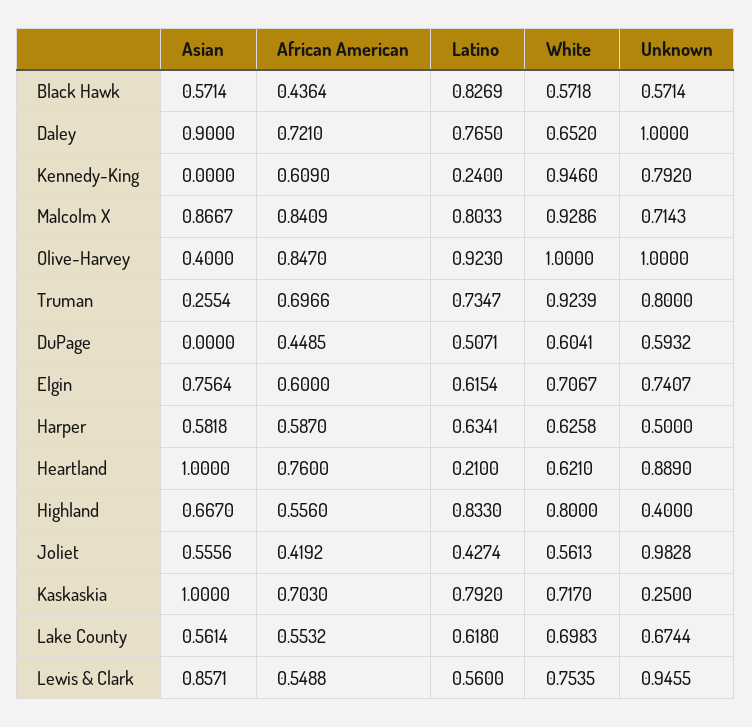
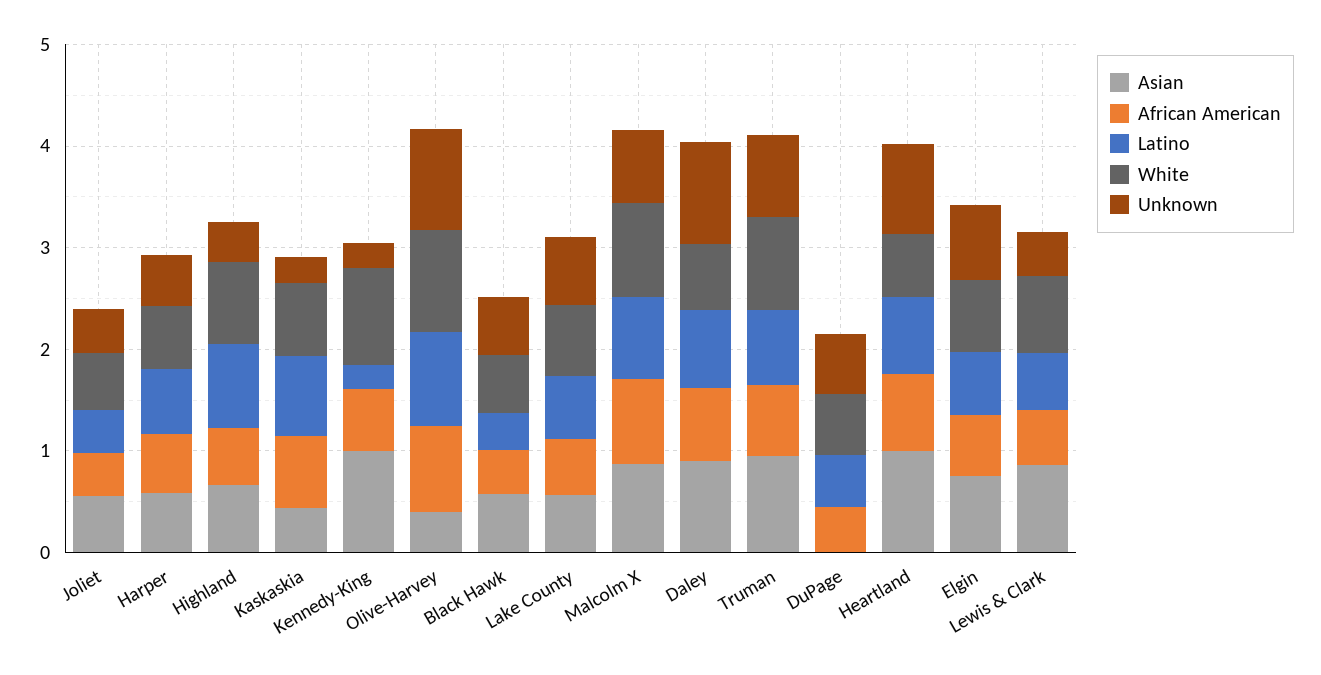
  {
    "Asian": {
      "Black Hawk": 0.5714,
      "Daley": 0.9,
-     "Kennedy-King": 0,
+     "Kennedy-King": 1,
      "Malcolm X": 0.8667,
      "Olive-Harvey": 0.4,
-     "Truman": 0.2554,
+     "Truman": 1,
      "DuPage": 0,
      "Elgin": 0.7564,
      "Harper": 0.5818,
      "Heartland": 1,
      "Highland": 0.667,
      "Joliet": 0.5556,
-     "Kaskaskia": 1,
+     "Kaskaskia": 0.4,
      "Lake County": 0.5614,
      "Lewis & Clark": 0.8571
    },
    "African American": {
      "Black Hawk": 0.4364,
      "Daley": 0.721,
      "Kennedy-King": 0.609,
      "Malcolm X": 0.8409,
      "Olive-Harvey": 0.847,
      "Truman": 0.6966,
      "DuPage": 0.4485,
      "Elgin": 0.6,
      "Harper": 0.587,
      "Heartland": 0.76,
      "Highland": 0.556,
      "Joliet": 0.4192,
      "Kaskaskia": 0.703,
      "Lake County": 0.5532,
      "Lewis & Clark": 0.5488
    },
    "Latino": {
-     "Black Hawk": 0.8269,
+     "Black Hawk": 0.4,
      "Daley": 0.765,
      "Kennedy-King": 0.24,
      "Malcolm X": 0.8033,
      "Olive-Harvey": 0.923,
      "Truman": 0.7347,
      "DuPage": 0.5071,
      "Elgin": 0.6154,
      "Harper": 0.6341,
-     "Heartland": 0.21,
+     "Heartland": 0.8,
      "Highland": 0.833,
      "Joliet": 0.4274,
      "Kaskaskia": 0.792,
      "Lake County": 0.618,
      "Lewis & Clark": 0.56
    },
    "White": {
      "Black Hawk": 0.5718,
      "Daley": 0.652,
      "Kennedy-King": 0.946,
      "Malcolm X": 0.9286,
      "Olive-Harvey": 1,
      "Truman": 0.9239,
      "DuPage": 0.6041,
      "Elgin": 0.7067,
      "Harper": 0.6258,
      "Heartland": 0.621,
      "Highland": 0.8,
      "Joliet": 0.5613,
      "Kaskaskia": 0.717,
      "Lake County": 0.6983,
      "Lewis & Clark": 0.7535
    },
    "Unknown": {
      "Black Hawk": 0.5714,
      "Daley": 1,
-     "Kennedy-King": 0.792,
+     "Kennedy-King": 0.2,
      "Malcolm X": 0.7143,
      "Olive-Harvey": 1,
      "Truman": 0.8,
      "DuPage": 0.5932,
      "Elgin": 0.7407,
      "Harper": 0.5,
      "Heartland": 0.889,
      "Highland": 0.4,
-     "Joliet": 0.9828,
+     "Joliet": 0.4,
      "Kaskaskia": 0.25,
      "Lake County": 0.6744,
-     "Lewis & Clark": 0.9455
+     "Lewis & Clark": 0.4
    }
  }

